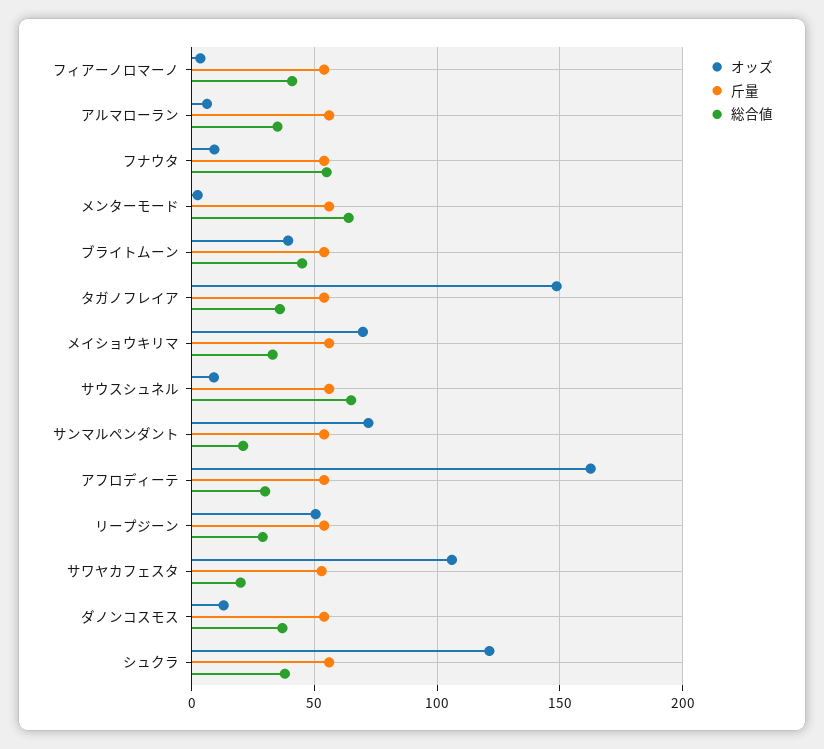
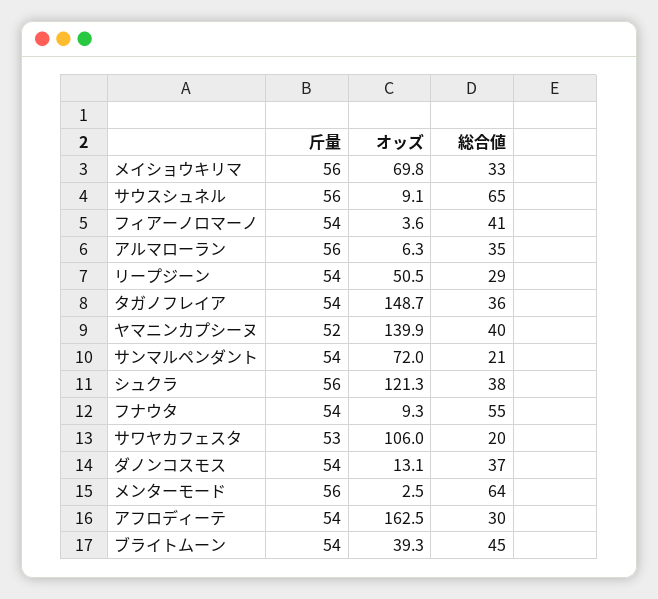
  {
    "オッズ": {
      "フィアーノロマーノ": 3.6,
      "アルマローラン": 6.3,
      "フナウタ": 9.3,
      "メンターモード": 2.5,
      "ブライトムーン": 39.3,
      "タガノフレイア": 148.7,
      "メイショウキリマ": 69.8,
      "サウスシュネル": 9.1,
      "サンマルペンダント": 72,
      "アフロディーテ": 162.5,
      "リープジーン": 50.5,
      "サワヤカフェスタ": 106,
      "ダノンコスモス": 13.1,
-     "シュクラ": 121.3
+     "シュクラ": 121.3,
+     "ヤマニンカプシーヌ": 139.9
    },
    "斤量": {
      "フィアーノロマーノ": 54,
      "アルマローラン": 56,
      "フナウタ": 54,
      "メンターモード": 56,
      "ブライトムーン": 54,
      "タガノフレイア": 54,
      "メイショウキリマ": 56,
      "サウスシュネル": 56,
      "サンマルペンダント": 54,
      "アフロディーテ": 54,
      "リープジーン": 54,
      "サワヤカフェスタ": 53,
      "ダノンコスモス": 54,
-     "シュクラ": 56
+     "シュクラ": 56,
+     "ヤマニンカプシーヌ": 52
    },
    "総合値": {
      "フィアーノロマーノ": 41,
      "アルマローラン": 35,
      "フナウタ": 55,
      "メンターモード": 64,
      "ブライトムーン": 45,
      "タガノフレイア": 36,
      "メイショウキリマ": 33,
      "サウスシュネル": 65,
      "サンマルペンダント": 21,
      "アフロディーテ": 30,
      "リープジーン": 29,
      "サワヤカフェスタ": 20,
      "ダノンコスモス": 37,
-     "シュクラ": 38
+     "シュクラ": 38,
+     "ヤマニンカプシーヌ": 40
    }
  }

